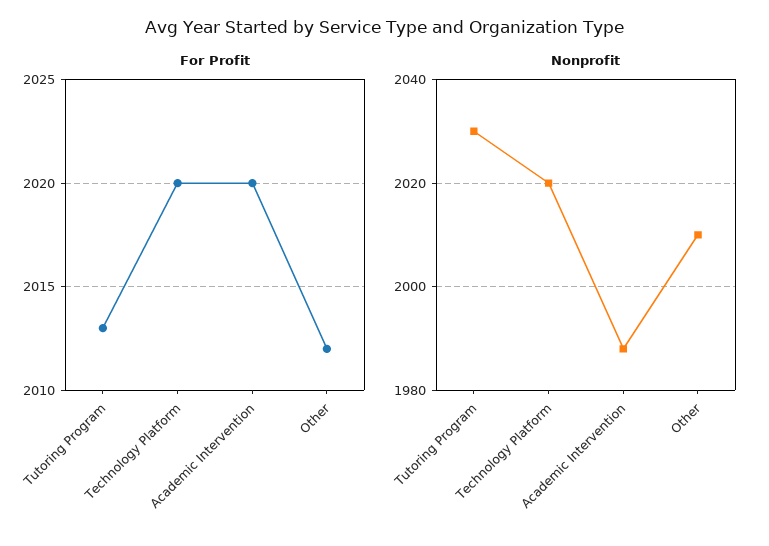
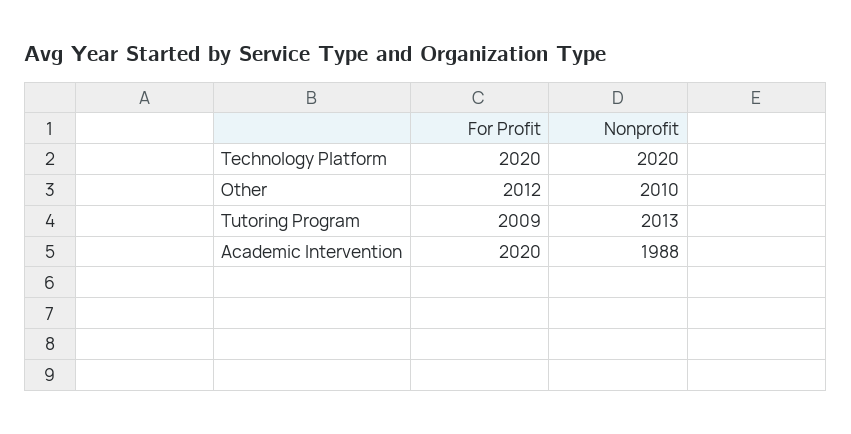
  {
    "For Profit": {
-     "Tutoring Program": 2013,
+     "Tutoring Program": 2009,
      "Technology Platform": 2020,
      "Academic Intervention": 2020,
      "Other": 2012
    },
    "Nonprofit": {
-     "Tutoring Program": 2030,
+     "Tutoring Program": 2013,
      "Technology Platform": 2020,
      "Academic Intervention": 1988,
      "Other": 2010
    }
  }

